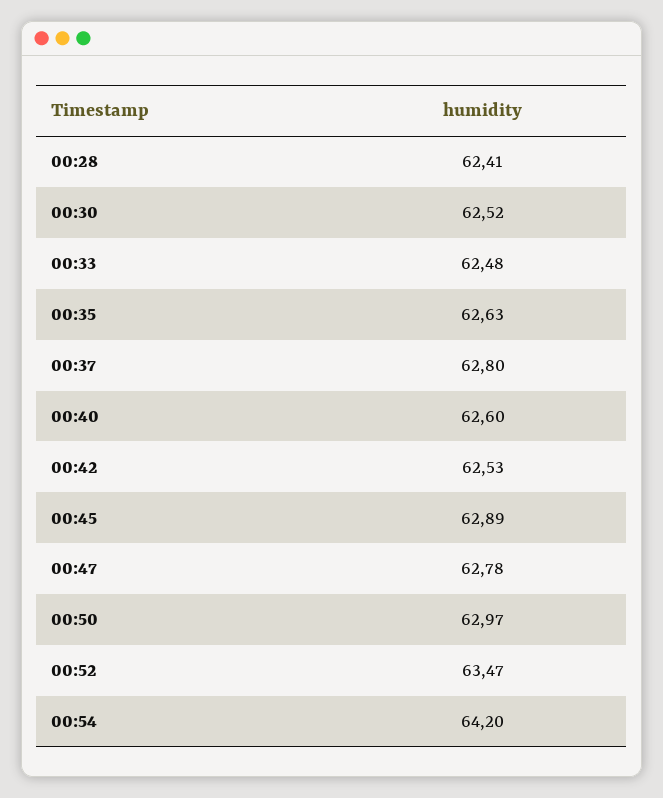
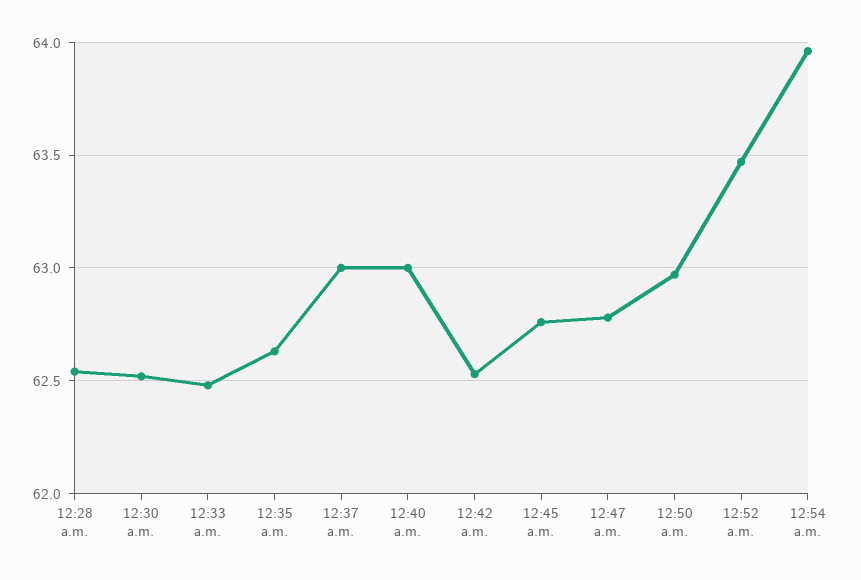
  {
-   "00:28": 62.41,
+   "00:28": 62.55,
    "00:30": 62.52,
    "00:33": 62.48,
    "00:35": 62.63,
-   "00:37": 62.8,
+   "00:37": 63,
-   "00:40": 62.6,
+   "00:40": 63,
    "00:42": 62.53,
-   "00:45": 62.89,
+   "00:45": 62.75,
    "00:47": 62.78,
    "00:50": 62.97,
    "00:52": 63.47,
-   "00:54": 64.2
+   "00:54": 63.95
  }

